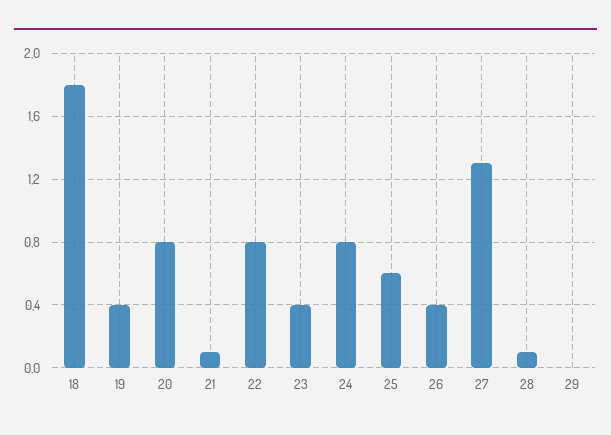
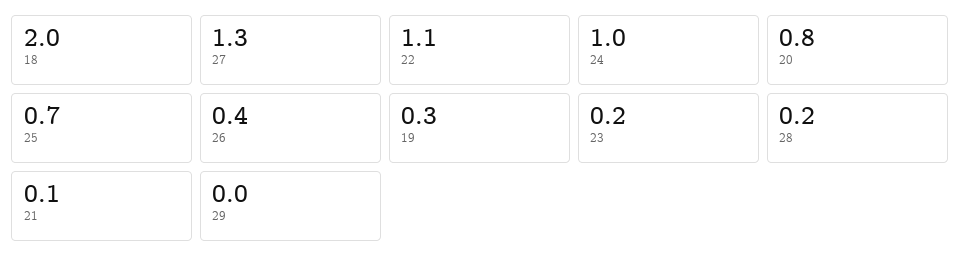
  {
-   "18": 1.8,
+   "18": 2,
-   "19": 0.4,
+   "19": 0.3,
    "20": 0.8,
    "21": 0.1,
-   "22": 0.8,
+   "22": 1.1,
-   "23": 0.4,
+   "23": 0.2,
-   "24": 0.8,
+   "24": 1,
-   "25": 0.6,
+   "25": 0.7,
    "26": 0.4,
    "27": 1.3,
-   "28": 0.1,
+   "28": 0.2,
    "29": 0
  }

